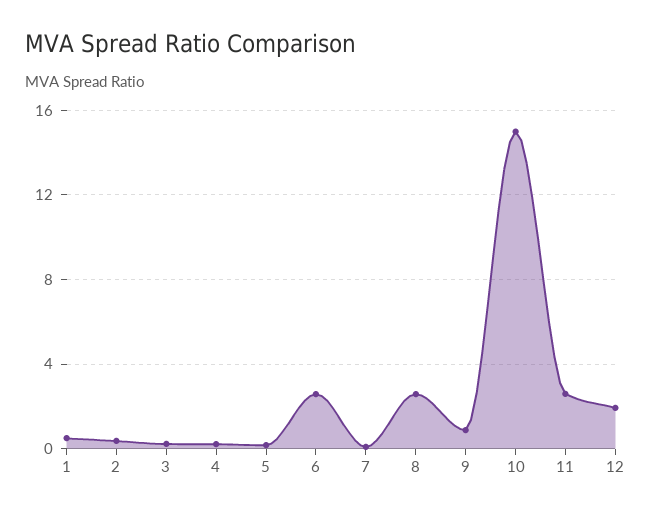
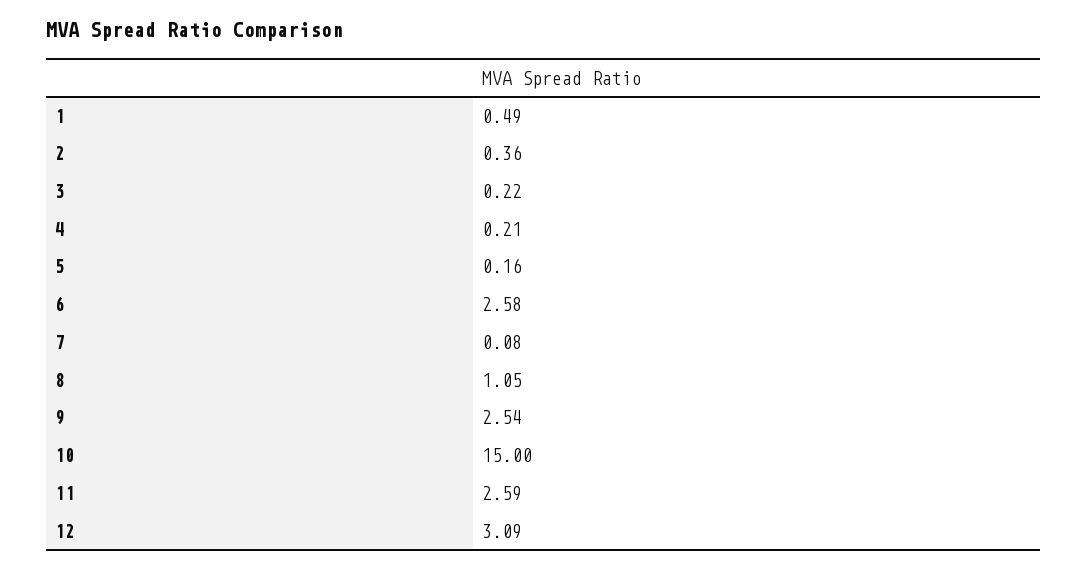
  {
    "1": 0.49,
    "2": 0.36,
    "3": 0.22,
    "4": 0.21,
    "5": 0.16,
    "6": 2.58,
    "7": 0.08,
-   "8": 2.5,
+   "8": 1.05,
-   "9": 1,
+   "9": 2.54,
    "10": 15,
    "11": 2.59,
-   "12": 2
+   "12": 3.09
  }

